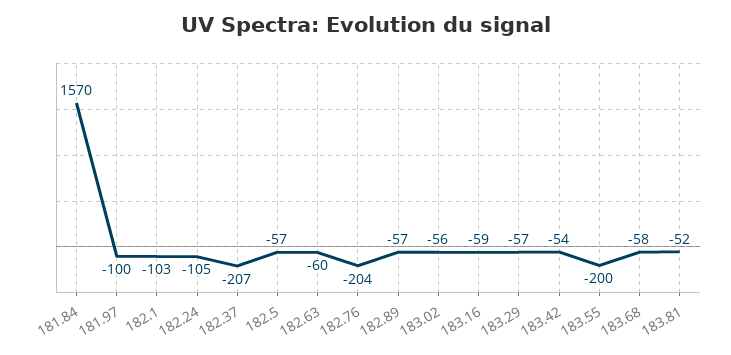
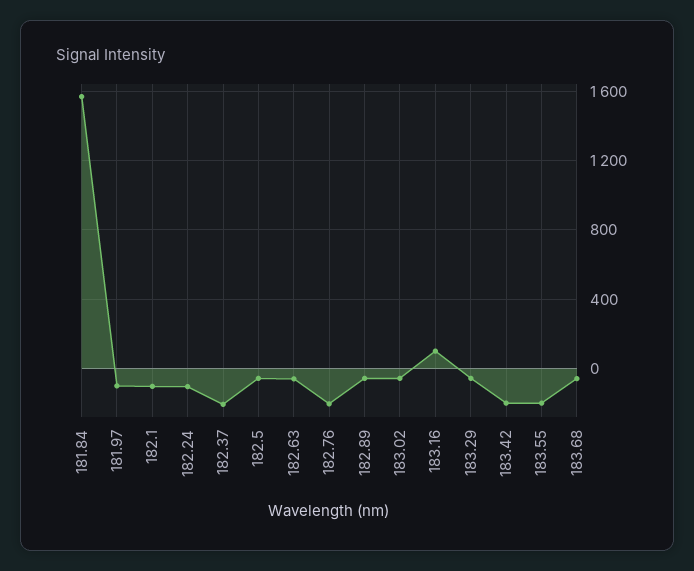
  {
    "181.84": 1570,
    "181.97": -100,
    "182.1": -103,
    "182.24": -105,
    "182.37": -207,
    "182.5": -57,
    "182.63": -60,
    "182.76": -204,
    "182.89": -57,
    "183.02": -56,
-   "183.16": -59,
+   "183.16": 100,
    "183.29": -57,
-   "183.42": -54,
+   "183.42": -200,
    "183.55": -200,
-   "183.68": -58,
+   "183.68": -58
-   "183.81": -52
  }

